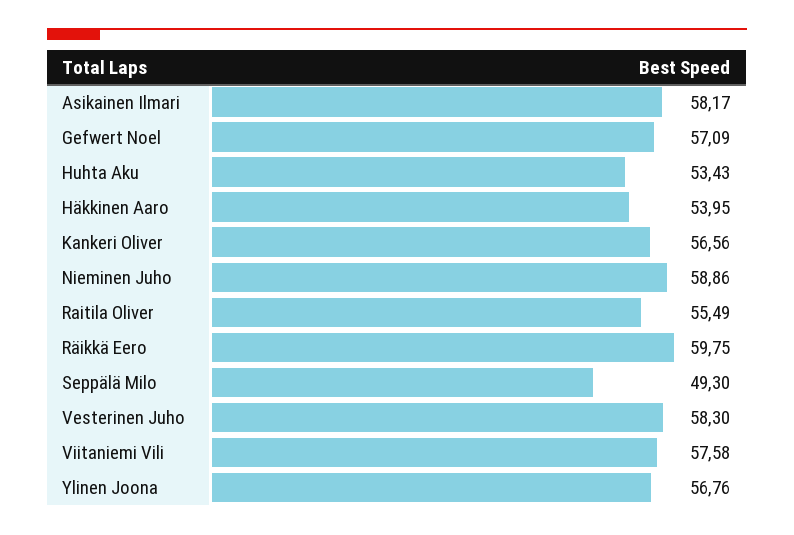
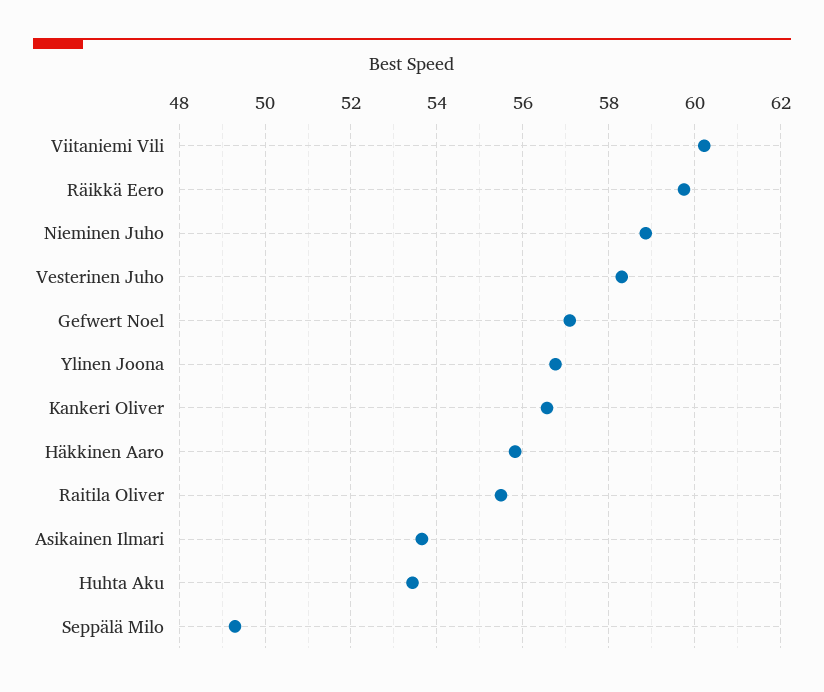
  {
-   "Asikainen Ilmari": 58.17,
+   "Asikainen Ilmari": 53.6,
    "Gefwert Noel": 57.09,
    "Huhta Aku": 53.43,
-   "Häkkinen Aaro": 53.95,
+   "Häkkinen Aaro": 55.8,
    "Kankeri Oliver": 56.56,
    "Nieminen Juho": 58.86,
    "Raitila Oliver": 55.49,
    "Räikkä Eero": 59.75,
    "Seppälä Milo": 49.3,
    "Vesterinen Juho": 58.3,
-   "Viitaniemi Vili": 57.58,
+   "Viitaniemi Vili": 60.2,
    "Ylinen Joona": 56.76
  }

